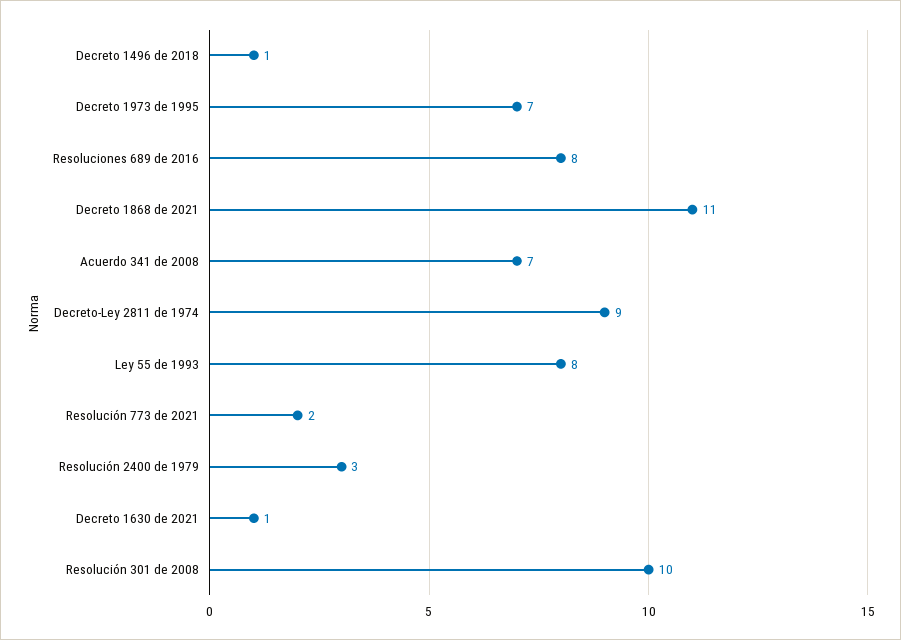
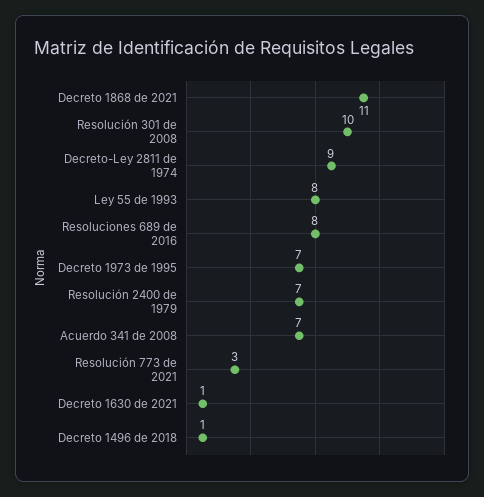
  {
    "Decreto 1496 de 2018": 1,
    "Decreto 1973 de 1995": 7,
    "Resoluciones 689 de 2016": 8,
    "Decreto 1868 de 2021": 11,
    "Acuerdo 341 de 2008": 7,
    "Decreto-Ley 2811 de 1974": 9,
    "Ley 55 de 1993": 8,
-   "Resolución 773 de 2021": 2,
+   "Resolución 773 de 2021": 3,
-   "Resolución 2400 de 1979": 3,
+   "Resolución 2400 de 1979": 7,
    "Decreto 1630 de 2021": 1,
    "Resolución 301 de 2008": 10
  }

